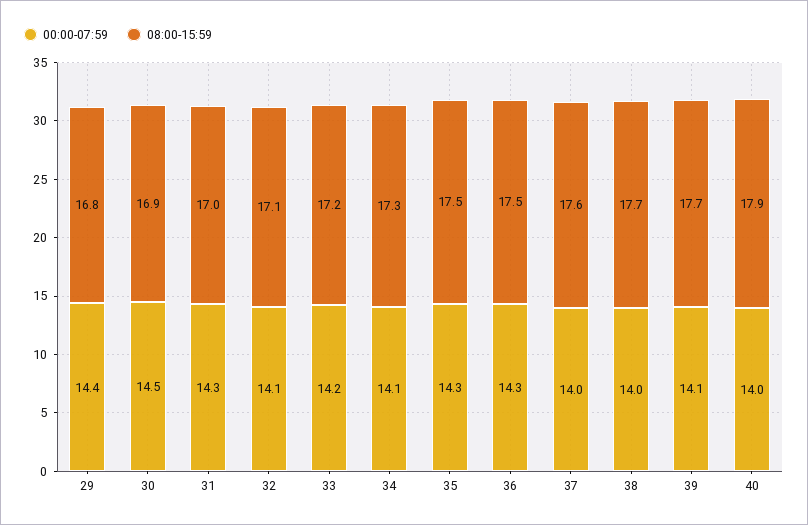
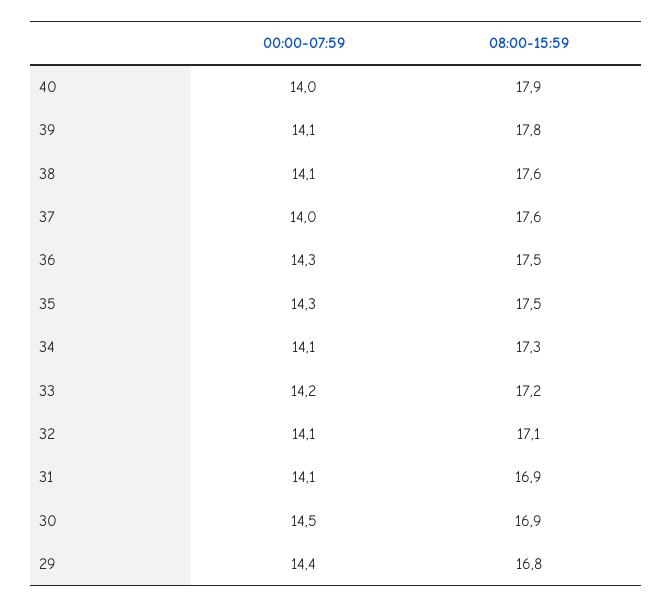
  {
    "00:00-07:59": {
      "29": 14.4,
      "30": 14.5,
-     "31": 14.3,
+     "31": 14.1,
      "32": 14.1,
      "33": 14.2,
      "34": 14.1,
      "35": 14.3,
      "36": 14.3,
      "37": 14,
-     "38": 14,
+     "38": 14.1,
      "39": 14.1,
      "40": 14
    },
    "08:00-15:59": {
      "29": 16.8,
      "30": 16.9,
-     "31": 17,
+     "31": 16.9,
      "32": 17.1,
      "33": 17.2,
      "34": 17.3,
      "35": 17.5,
      "36": 17.5,
      "37": 17.6,
-     "38": 17.7,
+     "38": 17.6,
-     "39": 17.7,
+     "39": 17.8,
      "40": 17.9
    }
  }

